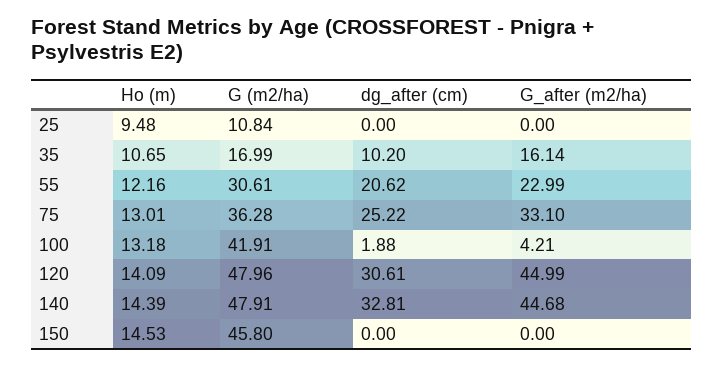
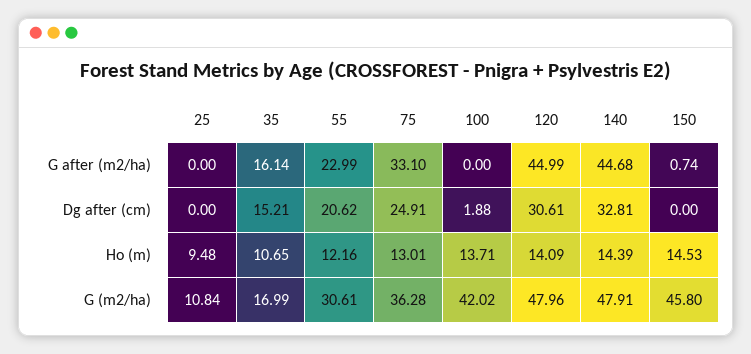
  {
    "Ho (m)": {
      "25": 9.48,
      "35": 10.65,
      "55": 12.16,
      "75": 13.01,
-     "100": 13.18,
+     "100": 13.71,
      "120": 14.09,
      "140": 14.39,
      "150": 14.53
    },
    "G (m2/ha)": {
      "25": 10.84,
      "35": 16.99,
      "55": 30.61,
      "75": 36.28,
-     "100": 41.91,
+     "100": 42.02,
      "120": 47.96,
      "140": 47.91,
      "150": 45.8
    },
    "dg_after (cm)": {
      "25": 0,
-     "35": 10.2,
+     "35": 15.21,
      "55": 20.62,
-     "75": 25.22,
+     "75": 24.91,
      "100": 1.88,
      "120": 30.61,
      "140": 32.81,
      "150": 0
    },
    "G_after (m2/ha)": {
      "25": 0,
      "35": 16.14,
      "55": 22.99,
      "75": 33.1,
-     "100": 4.21,
+     "100": 0,
      "120": 44.99,
      "140": 44.68,
-     "150": 0
+     "150": 0.74
    }
  }

